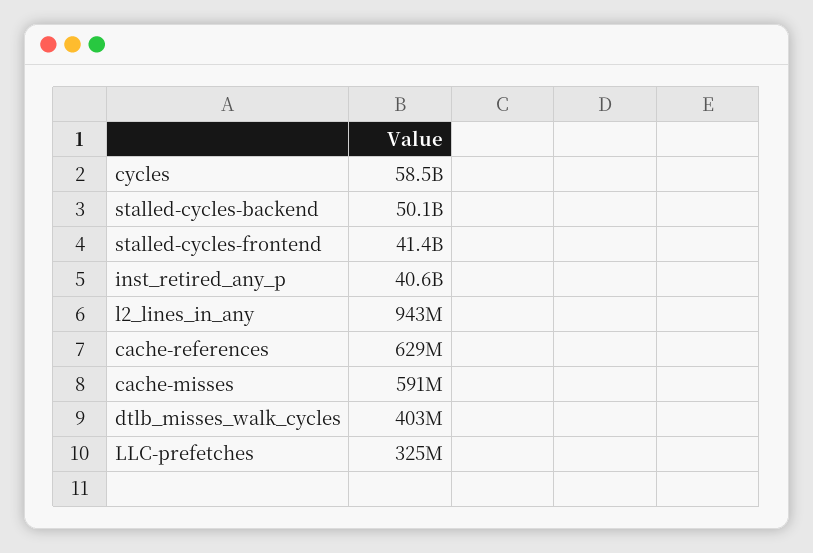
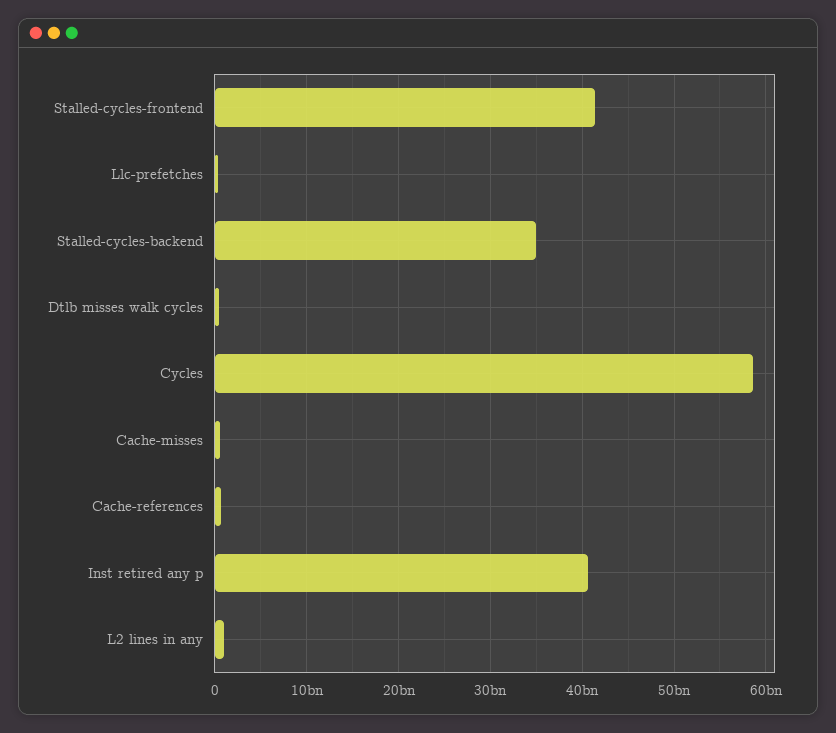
  {
    "cycles": 58500000000,
-   "stalled-cycles-backend": 50100000000,
+   "stalled-cycles-backend": 35000000000,
    "stalled-cycles-frontend": 41400000000,
    "inst_retired_any_p": 40600000000,
    "l2_lines_in_any": 943000000,
    "cache-references": 629000000,
    "cache-misses": 591000000,
    "dtlb_misses_walk_cycles": 403000000,
    "LLC-prefetches": 325000000
  }

